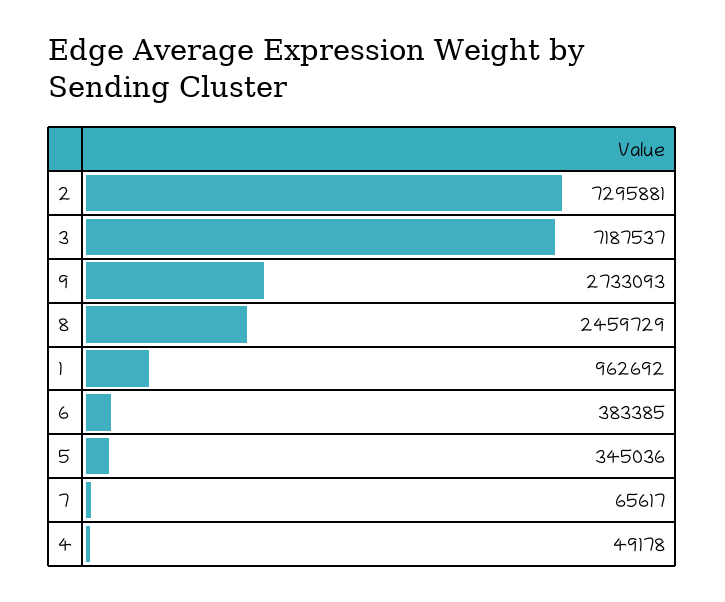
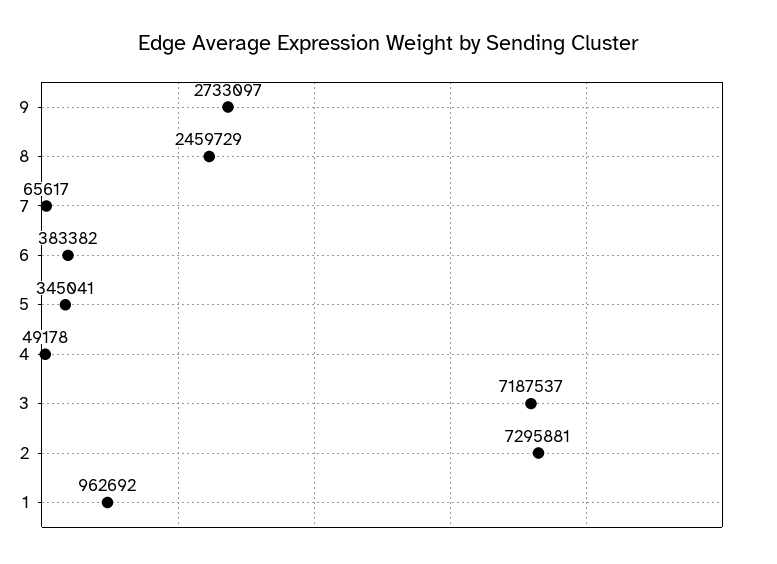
  {
    "2": 7295881,
    "3": 7187537,
-   "9": 2733093,
+   "9": 2733097,
    "8": 2459729,
    "1": 962692,
-   "6": 383385,
+   "6": 383382,
-   "5": 345036,
+   "5": 345041,
    "7": 65617,
    "4": 49178
  }

